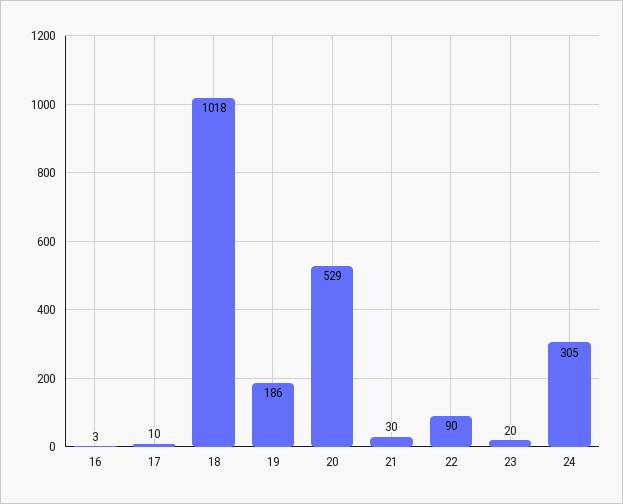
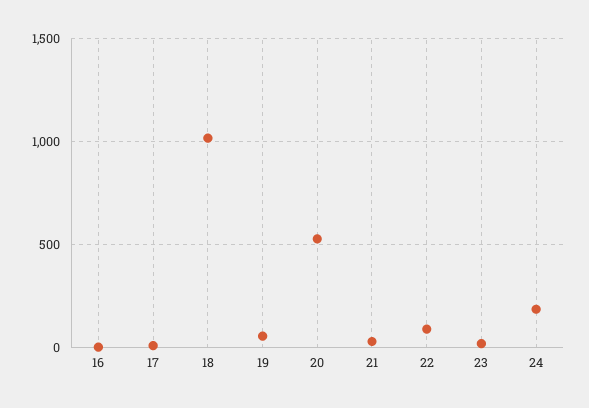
  {
    "16": 3,
    "17": 10,
    "18": 1018,
-   "19": 186,
+   "19": 50,
    "20": 529,
    "21": 30,
    "22": 90,
    "23": 20,
-   "24": 305
+   "24": 200
  }

